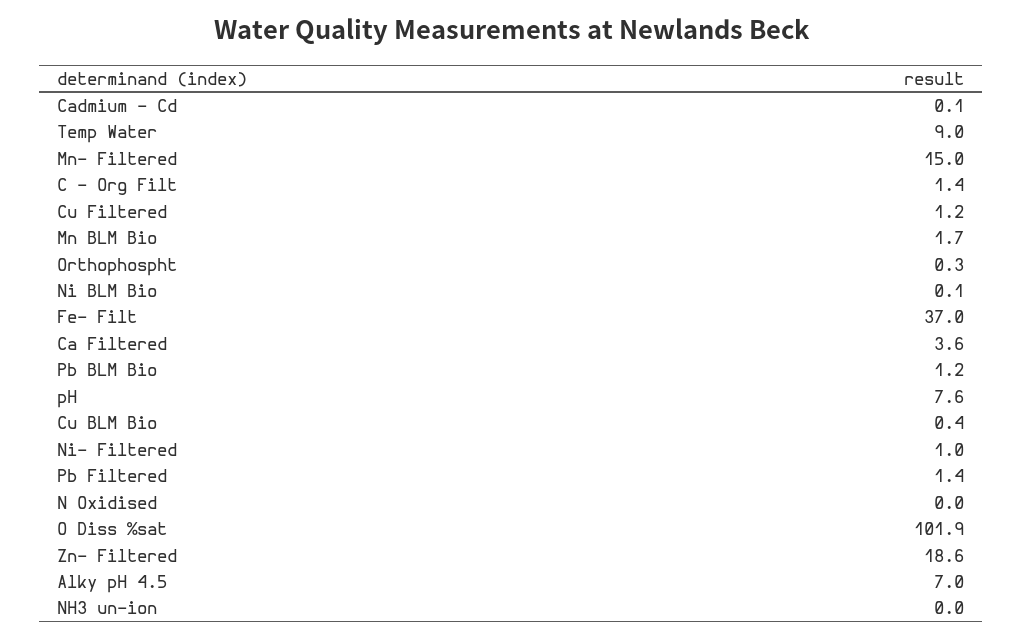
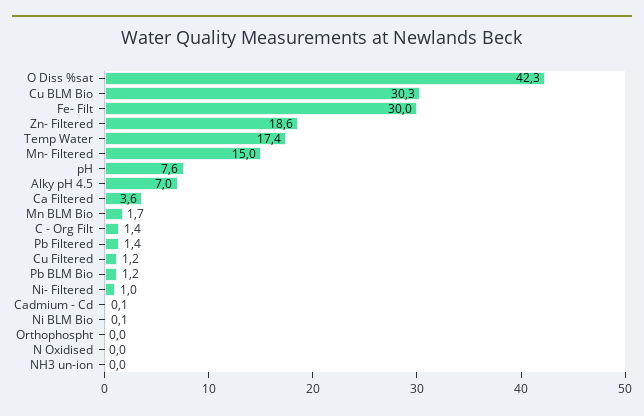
  {
    "Cadmium - Cd": 0.1,
-   "Temp Water": 9,
+   "Temp Water": 17.4,
    "Mn- Filtered": 15,
    "C - Org Filt": 1.4,
    "Cu Filtered": 1.2,
    "Mn BLM Bio": 1.7,
-   "Orthophospht": 0.3,
+   "Orthophospht": 0,
    "Ni BLM Bio": 0.1,
-   "Fe- Filt": 37,
+   "Fe- Filt": 30,
    "Ca Filtered": 3.6,
    "Pb BLM Bio": 1.2,
    "pH": 7.6,
-   "Cu BLM Bio": 0.4,
+   "Cu BLM Bio": 30.3,
    "Ni- Filtered": 1,
    "Pb Filtered": 1.4,
    "N Oxidised": 0,
-   "O Diss %sat": 101.9,
+   "O Diss %sat": 42.3,
    "Zn- Filtered": 18.6,
    "Alky pH 4.5": 7,
    "NH3 un-ion": 0
  }

